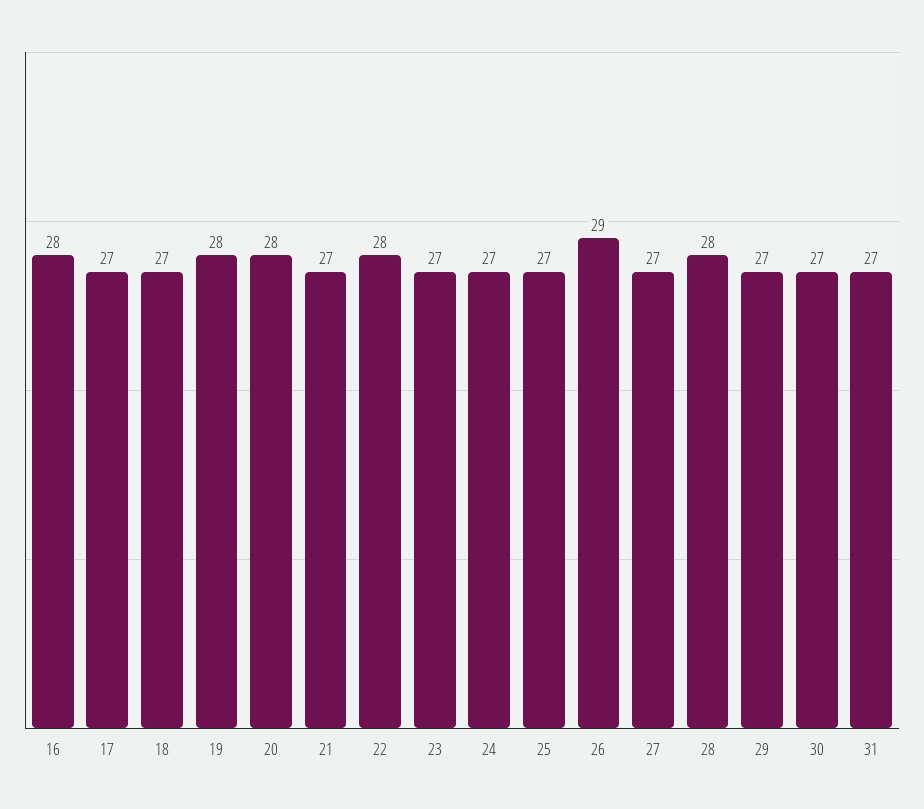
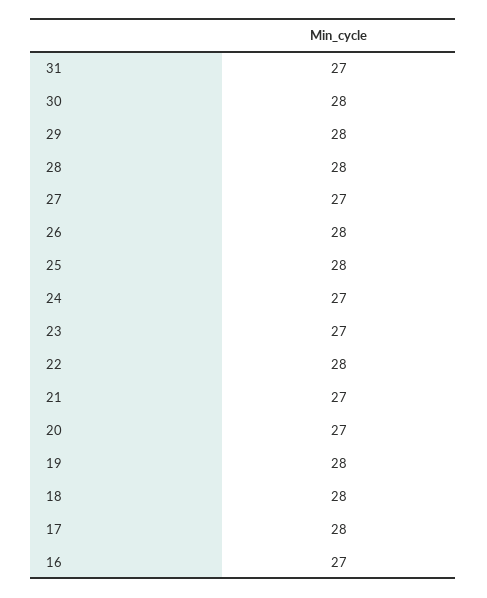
  {
-   "16": 28,
+   "16": 27,
-   "17": 27,
+   "17": 28,
-   "18": 27,
+   "18": 28,
    "19": 28,
-   "20": 28,
+   "20": 27,
    "21": 27,
    "22": 28,
    "23": 27,
    "24": 27,
-   "25": 27,
+   "25": 28,
-   "26": 29,
+   "26": 28,
    "27": 27,
    "28": 28,
-   "29": 27,
+   "29": 28,
-   "30": 27,
+   "30": 28,
    "31": 27
  }

